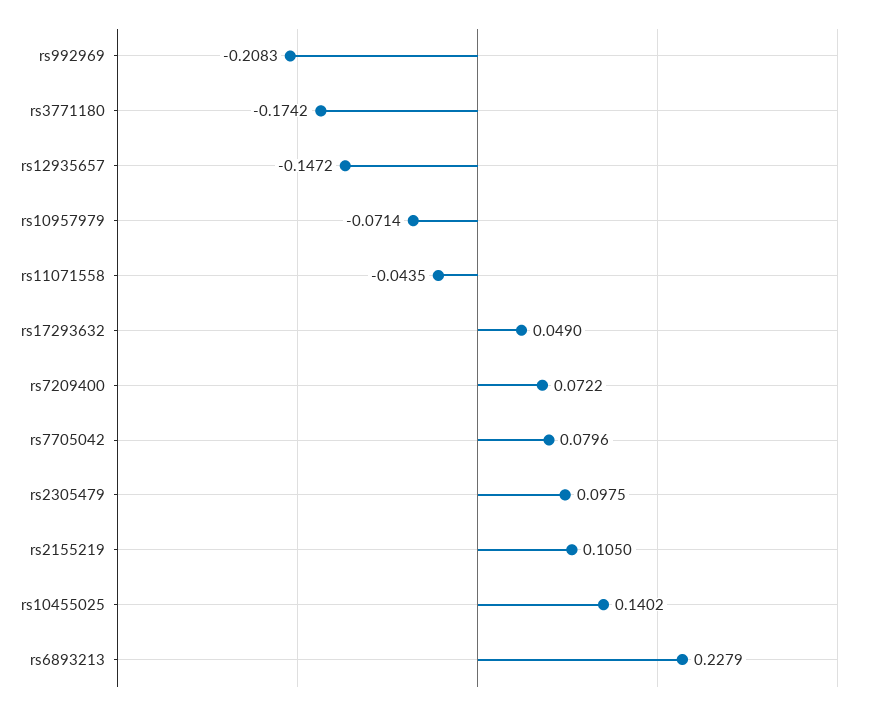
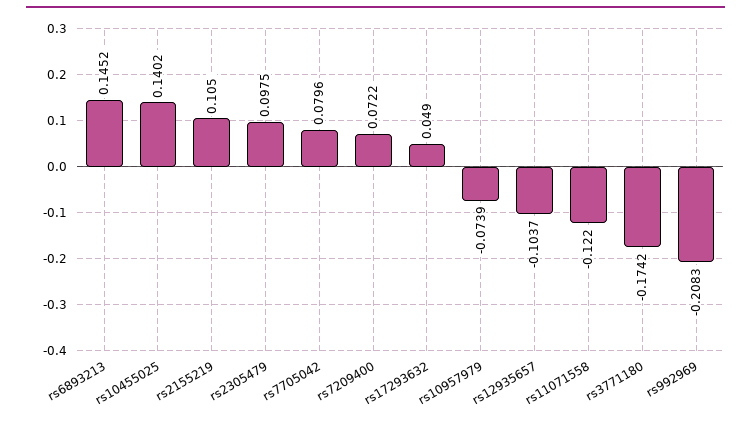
  {
    "rs992969": -0.2083,
    "rs3771180": -0.1742,
-   "rs12935657": -0.1472,
+   "rs12935657": -0.1037,
-   "rs10957979": -0.0714,
+   "rs10957979": -0.0739,
-   "rs11071558": -0.0435,
+   "rs11071558": -0.122,
    "rs17293632": 0.049,
    "rs7209400": 0.0722,
    "rs7705042": 0.0796,
    "rs2305479": 0.0975,
    "rs2155219": 0.105,
    "rs10455025": 0.1402,
-   "rs6893213": 0.2279
+   "rs6893213": 0.1452
  }

